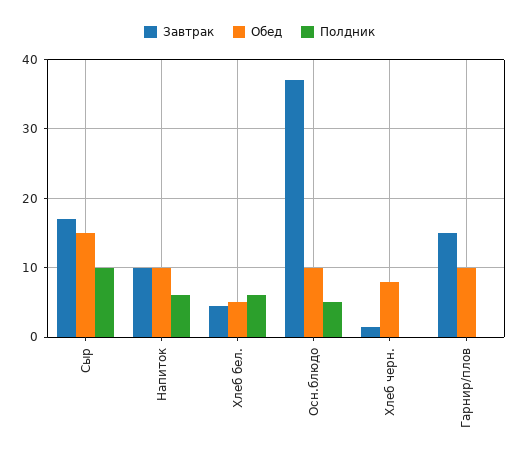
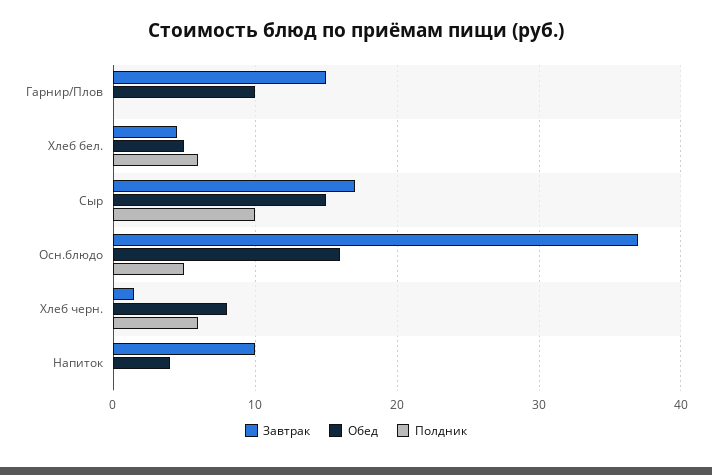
  {
    "Завтрак": {
      "Сыр": 17,
      "Напиток": 10,
      "Хлеб бел.": 5,
      "Осн.блюдо": 37,
      "Хлеб черн.": 2,
      "Гарнир/плов": 15
    },
    "Обед": {
      "Сыр": 15,
-     "Напиток": 10,
+     "Напиток": 4,
      "Хлеб бел.": 5,
-     "Осн.блюдо": 10,
+     "Осн.блюдо": 16,
      "Хлеб черн.": 8,
      "Гарнир/плов": 10
    },
    "Полдник": {
      "Сыр": 10,
-     "Напиток": 6,
+     "Напиток": 0,
      "Хлеб бел.": 6,
      "Осн.блюдо": 5,
-     "Хлеб черн.": 0,
+     "Хлеб черн.": 6,
      "Гарнир/плов": 0
    }
  }

